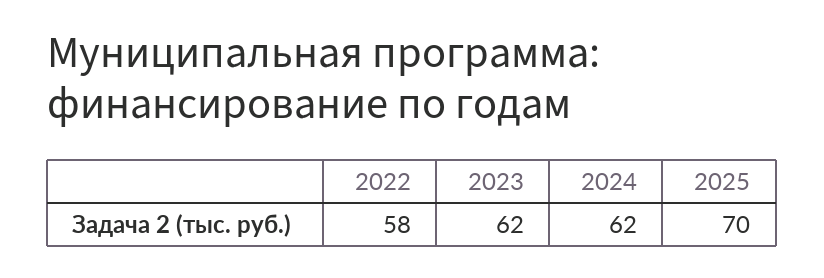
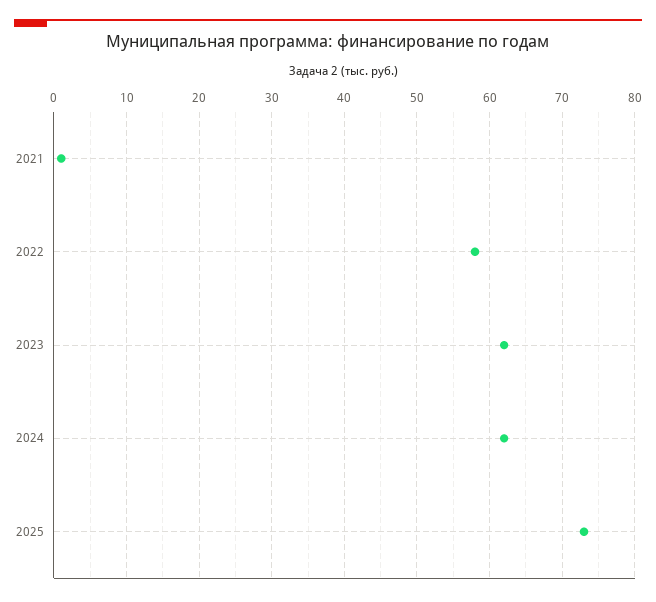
  {
    "2022": 58,
    "2023": 62,
    "2024": 62,
-   "2025": 70
+   "2025": 73,
+   "2021": 1
  }

